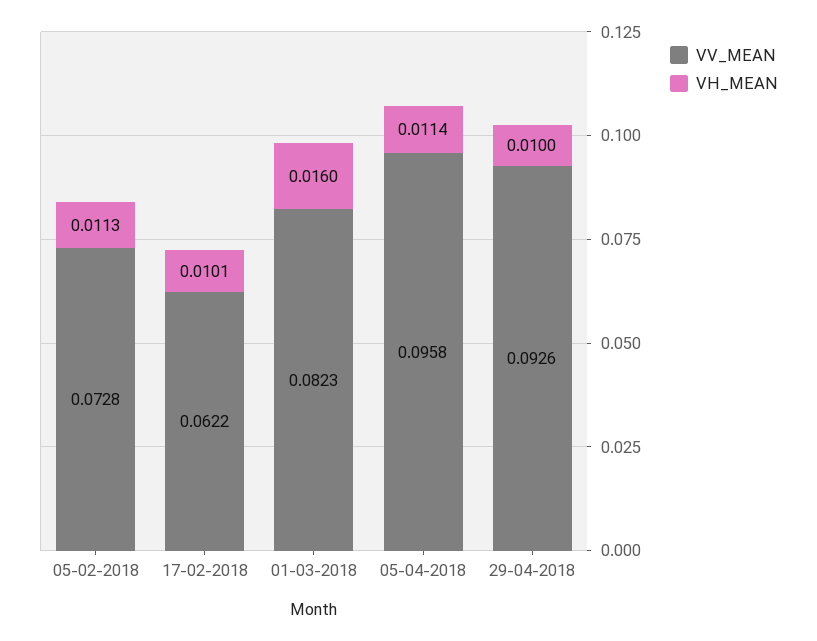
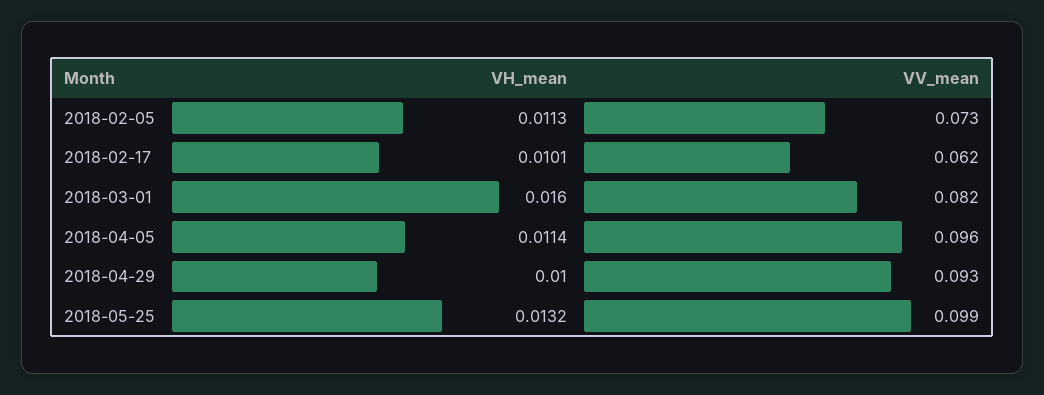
  {
    "VV_MEAN": {
      "05-02-2018": 0.0728,
      "17-02-2018": 0.0622,
      "01-03-2018": 0.0823,
      "05-04-2018": 0.0958,
-     "29-04-2018": 0.0926
+     "29-04-2018": 0.0926,
+     "2018-05-25": 0.099
    },
    "VH_MEAN": {
      "05-02-2018": 0.0113,
      "17-02-2018": 0.0101,
      "01-03-2018": 0.016,
      "05-04-2018": 0.0114,
-     "29-04-2018": 0.01
+     "29-04-2018": 0.01,
+     "2018-05-25": 0.0132
    }
  }

